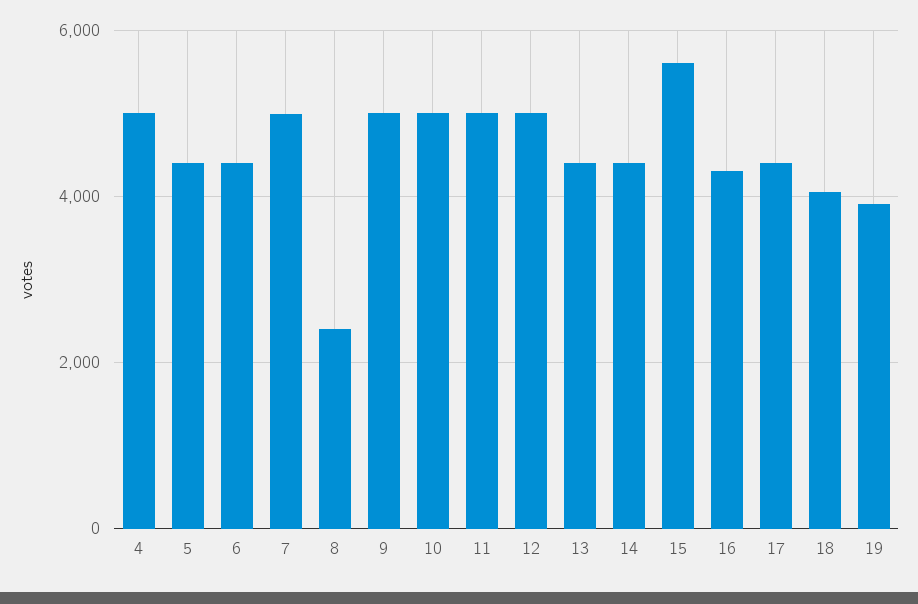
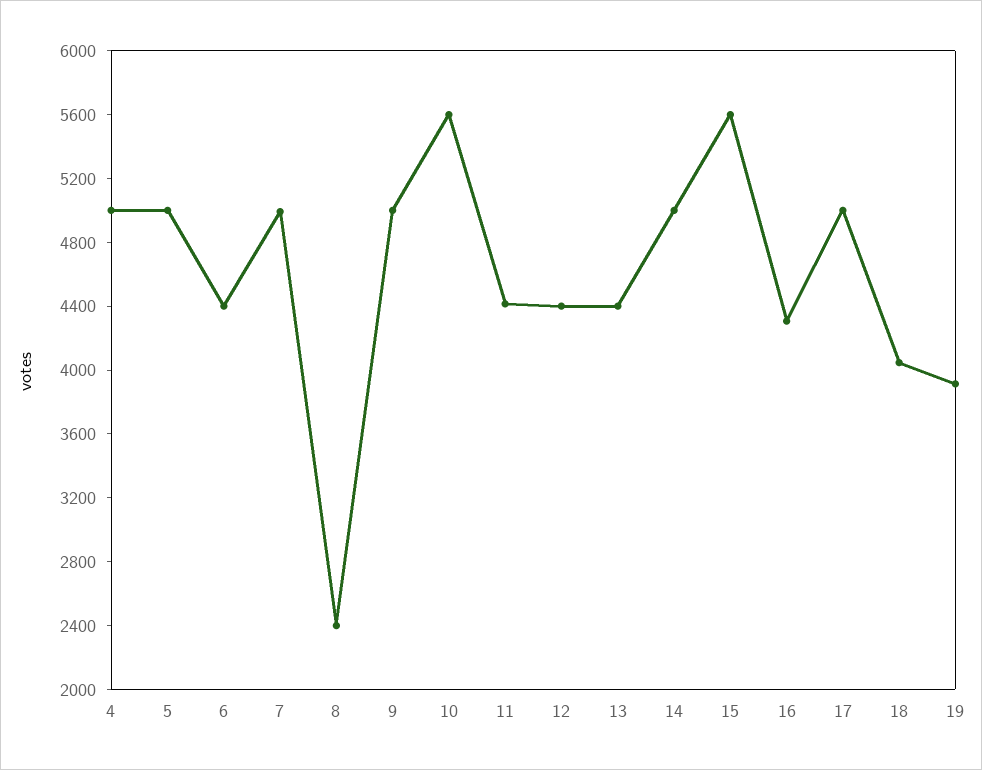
  {
    "4": 5000,
-   "5": 4400,
+   "5": 5000,
    "6": 4400,
    "7": 5000,
    "8": 2400,
    "9": 5000,
-   "10": 5000,
+   "10": 5600,
-   "11": 5000,
+   "11": 4400,
-   "12": 5000,
+   "12": 4400,
    "13": 4400,
-   "14": 4400,
+   "14": 5000,
    "15": 5600,
    "16": 4300,
-   "17": 4400,
+   "17": 5000,
    "18": 4000,
    "19": 3900
  }

